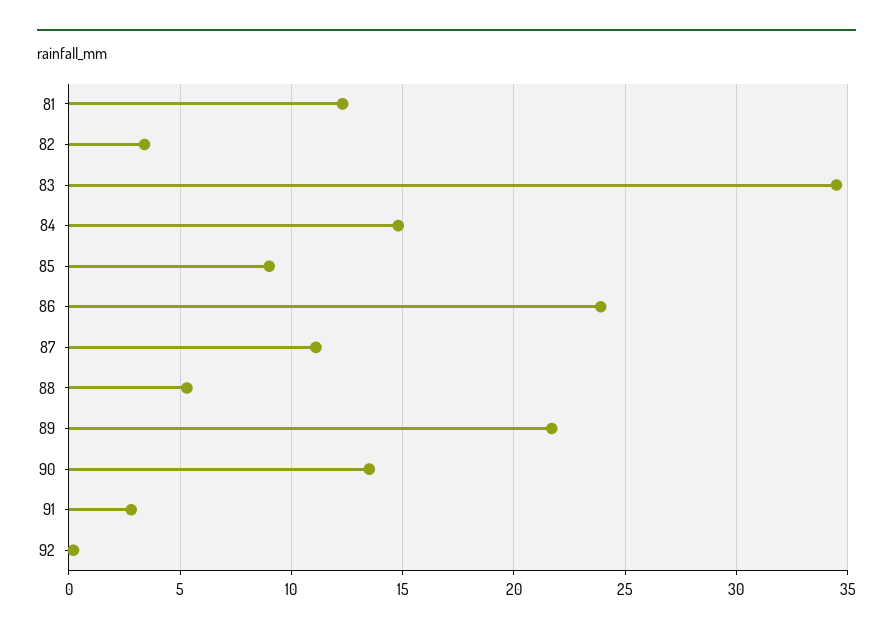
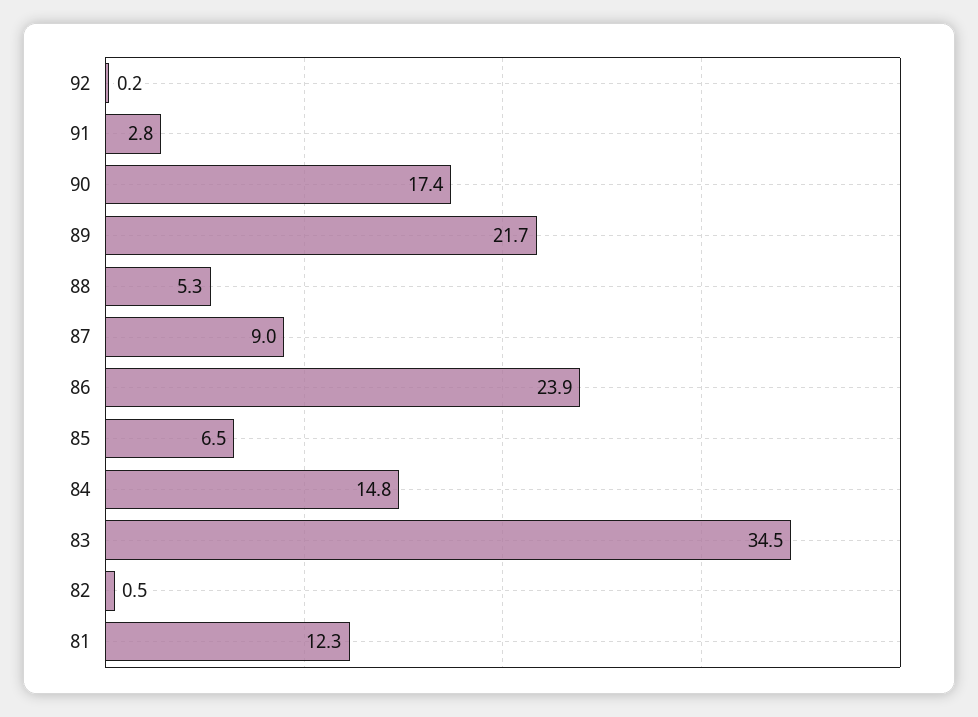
  {
    "81": 12.3,
-   "82": 3.5,
+   "82": 0.5,
    "83": 34.5,
    "84": 14.8,
-   "85": 9,
+   "85": 6.5,
    "86": 23.9,
-   "87": 11,
+   "87": 9,
    "88": 5.3,
    "89": 21.7,
-   "90": 13.5,
+   "90": 17.4,
    "91": 2.8,
    "92": 0.2
  }

